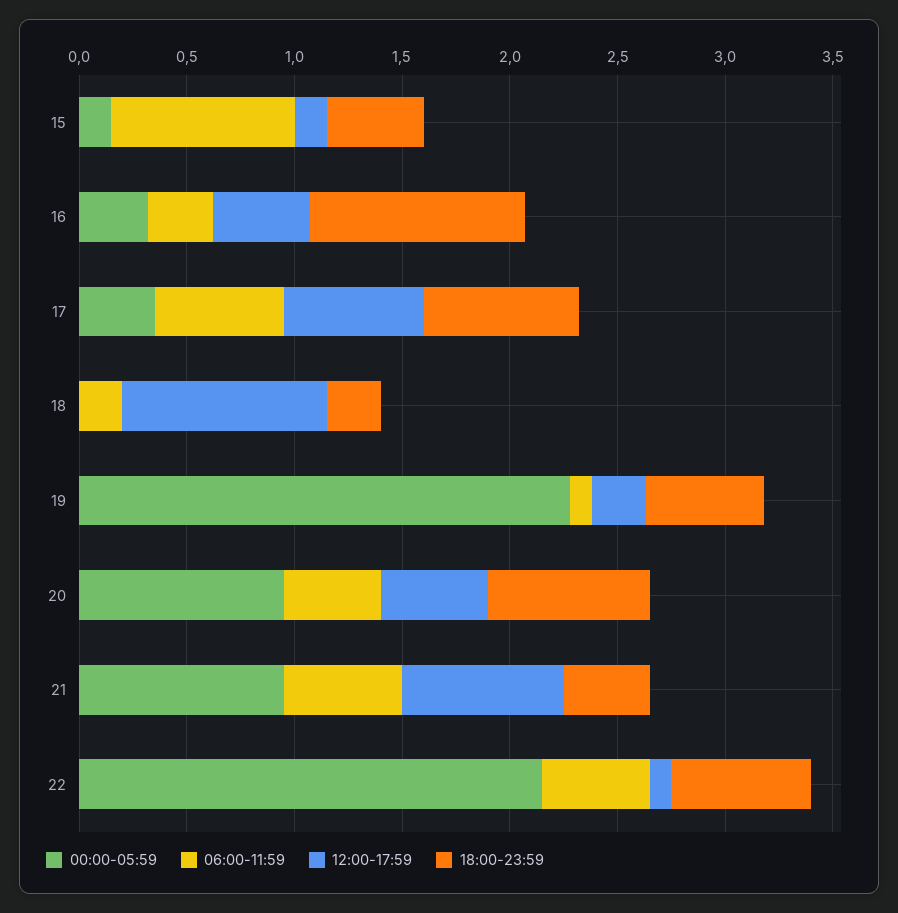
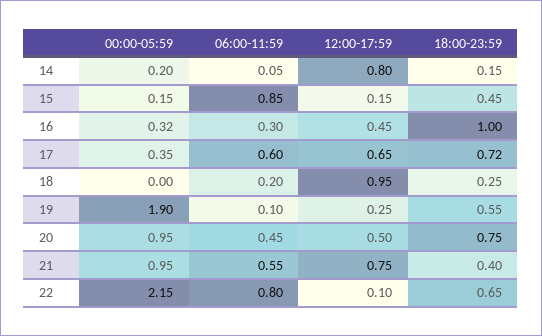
  {
    "00:00-05:59": {
      "15": 0.15,
      "16": 0.32,
      "17": 0.35,
      "18": 0,
-     "19": 2.3,
+     "19": 1.9,
      "20": 0.95,
      "21": 0.95,
-     "22": 2.15
+     "22": 2.15,
+     "14": 0.2
    },
    "06:00-11:59": {
      "15": 0.85,
      "16": 0.3,
      "17": 0.6,
      "18": 0.2,
      "19": 0.1,
      "20": 0.45,
      "21": 0.55,
-     "22": 0.5
+     "22": 0.8,
+     "14": 0.05
    },
    "12:00-17:59": {
      "15": 0.15,
      "16": 0.45,
      "17": 0.65,
      "18": 0.95,
      "19": 0.25,
      "20": 0.5,
      "21": 0.75,
-     "22": 0.1
+     "22": 0.1,
+     "14": 0.8
    },
    "18:00-23:59": {
      "15": 0.45,
      "16": 1,
      "17": 0.72,
      "18": 0.25,
      "19": 0.55,
      "20": 0.75,
      "21": 0.4,
-     "22": 0.65
+     "22": 0.65,
+     "14": 0.15
    }
  }

